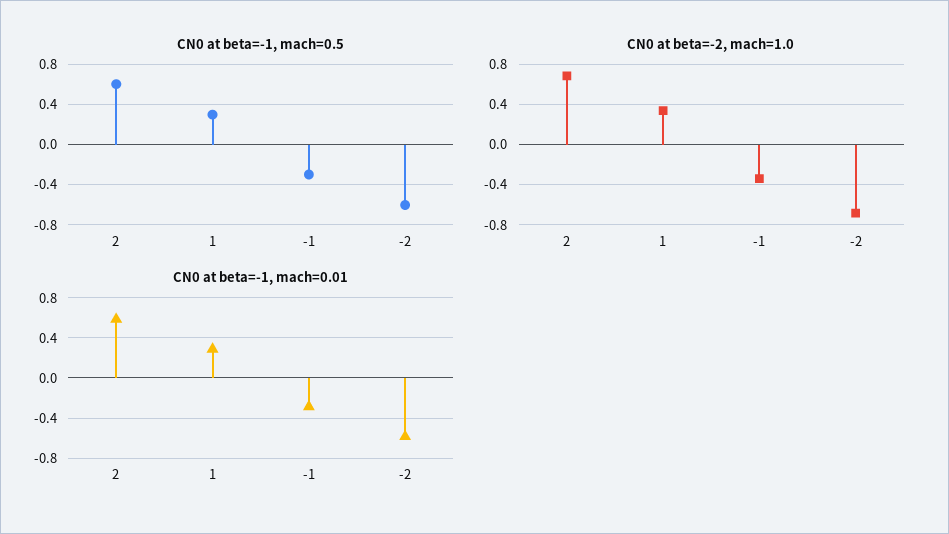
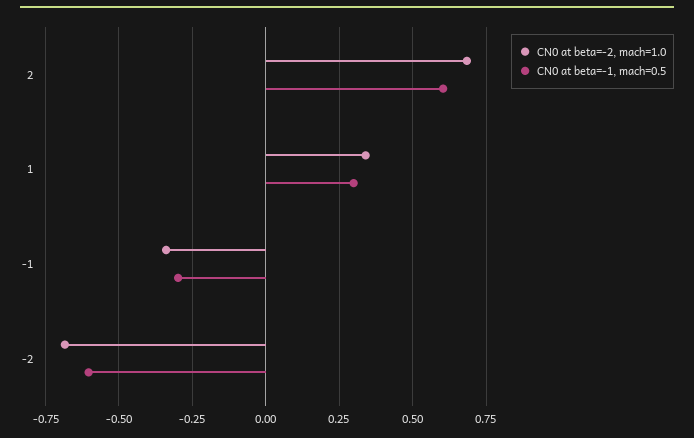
  {
    "CN0 at beta=-1, mach=0.5": {
      "2": 0.6,
      "1": 0.3,
      "-1": -0.3,
      "-2": -0.6
    },
    "CN0 at beta=-2, mach=1.0": {
      "2": 0.675,
      "1": 0.35,
      "-1": -0.35,
      "-2": -0.675
-   },
+   }
-   "CN0 at beta=-1, mach=0.01": {
-     "2": 0.6,
-     "1": 0.3,
-     "-1": -0.3,
-     "-2": -0.6
-   }
  }

